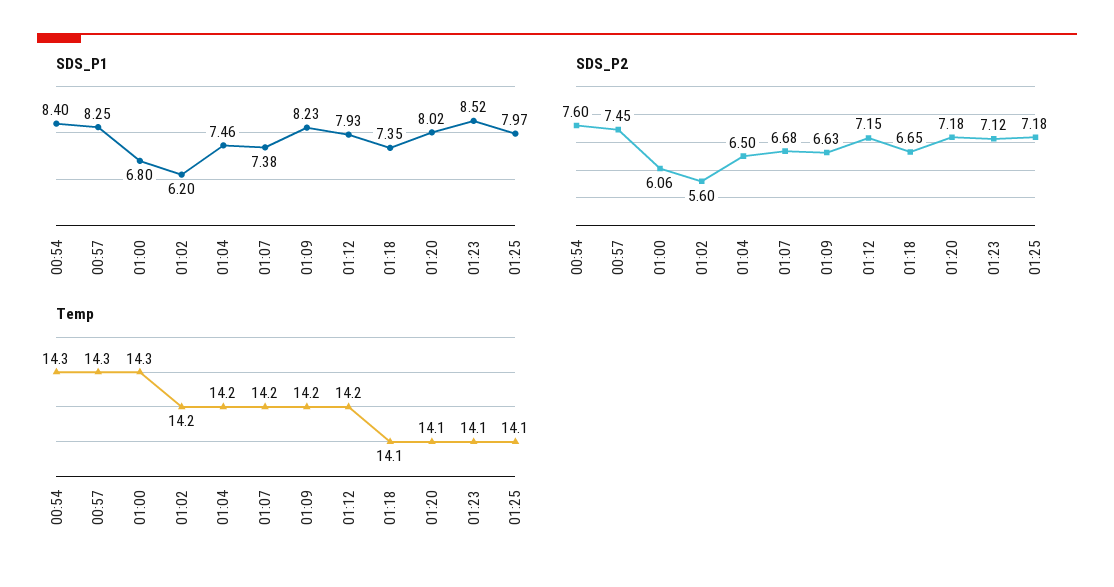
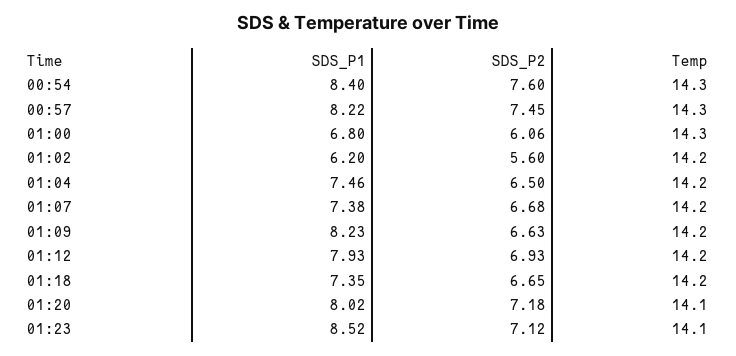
  {
    "SDS_P1": {
      "00:54": 8.4,
-     "00:57": 8.25,
+     "00:57": 8.22,
      "01:00": 6.8,
      "01:02": 6.2,
      "01:04": 7.46,
      "01:07": 7.38,
      "01:09": 8.23,
      "01:12": 7.93,
      "01:18": 7.35,
      "01:20": 8.02,
-     "01:23": 8.52,
+     "01:23": 8.52
-     "01:25": 7.97
    },
    "SDS_P2": {
      "00:54": 7.6,
      "00:57": 7.45,
      "01:00": 6.06,
      "01:02": 5.6,
      "01:04": 6.5,
      "01:07": 6.68,
      "01:09": 6.63,
-     "01:12": 7.15,
+     "01:12": 6.93,
      "01:18": 6.65,
      "01:20": 7.18,
-     "01:23": 7.12,
+     "01:23": 7.12
-     "01:25": 7.18
    },
    "Temp": {
      "00:54": 14.3,
      "00:57": 14.3,
      "01:00": 14.3,
      "01:02": 14.2,
      "01:04": 14.2,
      "01:07": 14.2,
      "01:09": 14.2,
      "01:12": 14.2,
-     "01:18": 14.1,
+     "01:18": 14.2,
      "01:20": 14.1,
-     "01:23": 14.1,
+     "01:23": 14.1
-     "01:25": 14.1
    }
  }

